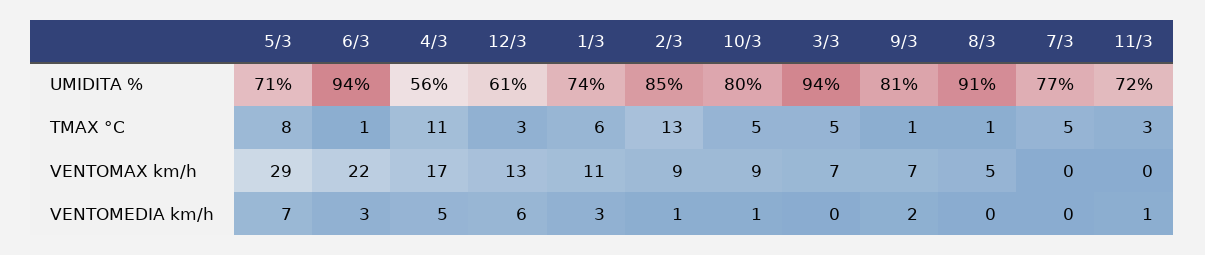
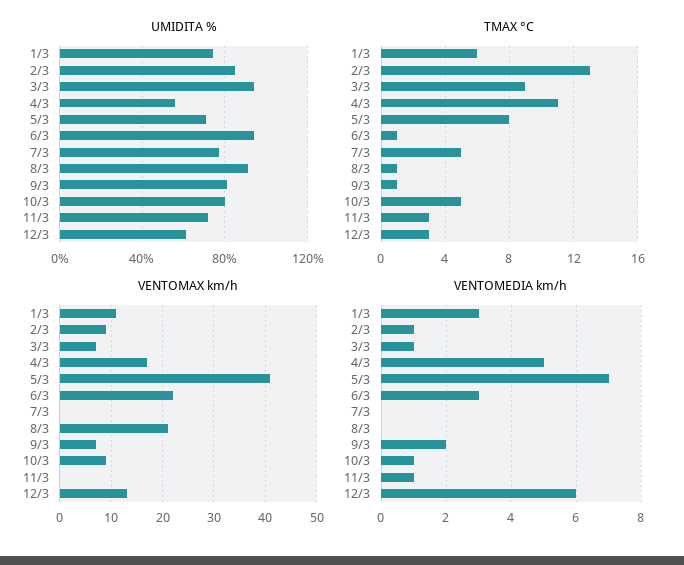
  {
    "UMIDITA %": {
      "5/3": 71,
      "6/3": 94,
      "4/3": 56,
      "12/3": 61,
      "1/3": 74,
      "2/3": 85,
      "10/3": 80,
      "3/3": 94,
      "9/3": 81,
      "8/3": 91,
      "7/3": 77,
      "11/3": 72
    },
    "TMAX °C": {
      "5/3": 8,
      "6/3": 1,
      "4/3": 11,
      "12/3": 3,
      "1/3": 6,
      "2/3": 13,
      "10/3": 5,
-     "3/3": 5,
+     "3/3": 9,
      "9/3": 1,
      "8/3": 1,
      "7/3": 5,
      "11/3": 3
    },
    "VENTOMAX km/h": {
-     "5/3": 29,
+     "5/3": 40,
      "6/3": 22,
      "4/3": 17,
      "12/3": 13,
      "1/3": 11,
      "2/3": 9,
      "10/3": 9,
      "3/3": 7,
      "9/3": 7,
-     "8/3": 5,
+     "8/3": 20,
      "7/3": 0,
      "11/3": 0
    },
    "VENTOMEDIA km/h": {
      "5/3": 7,
      "6/3": 3,
      "4/3": 5,
      "12/3": 6,
      "1/3": 3,
      "2/3": 1,
      "10/3": 1,
-     "3/3": 0,
+     "3/3": 1,
      "9/3": 2,
      "8/3": 0,
      "7/3": 0,
      "11/3": 1
    }
  }

